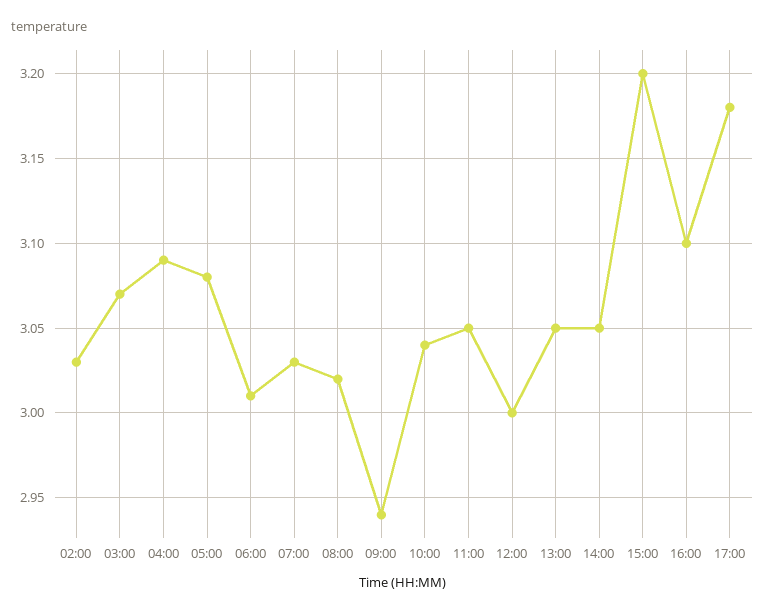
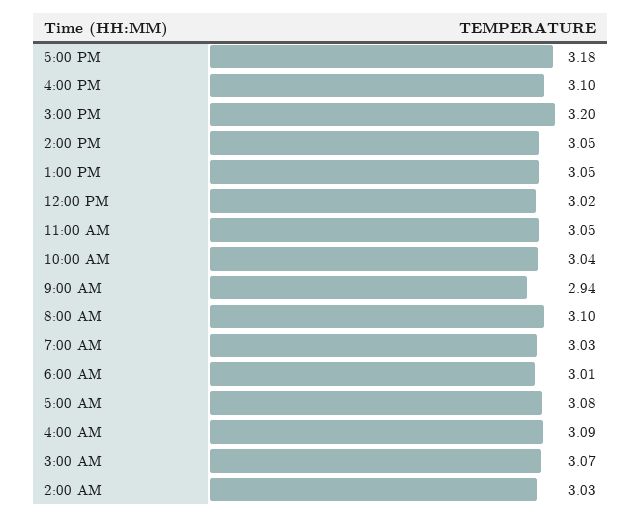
  {
    "02:00": 3.03,
    "03:00": 3.07,
    "04:00": 3.09,
    "05:00": 3.08,
    "06:00": 3.01,
    "07:00": 3.03,
-   "08:00": 3.02,
+   "08:00": 3.1,
    "09:00": 2.94,
    "10:00": 3.04,
    "11:00": 3.05,
-   "12:00": 3,
+   "12:00": 3.02,
    "13:00": 3.05,
    "14:00": 3.05,
    "15:00": 3.2,
    "16:00": 3.1,
    "17:00": 3.18
  }

